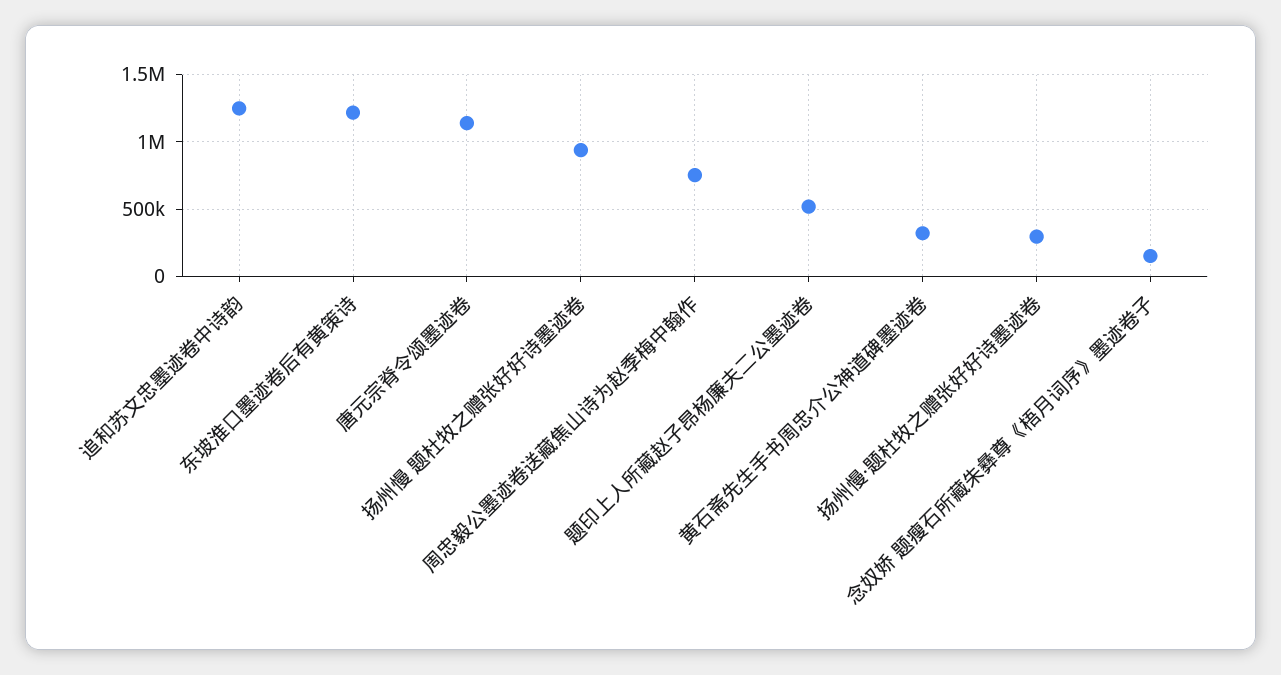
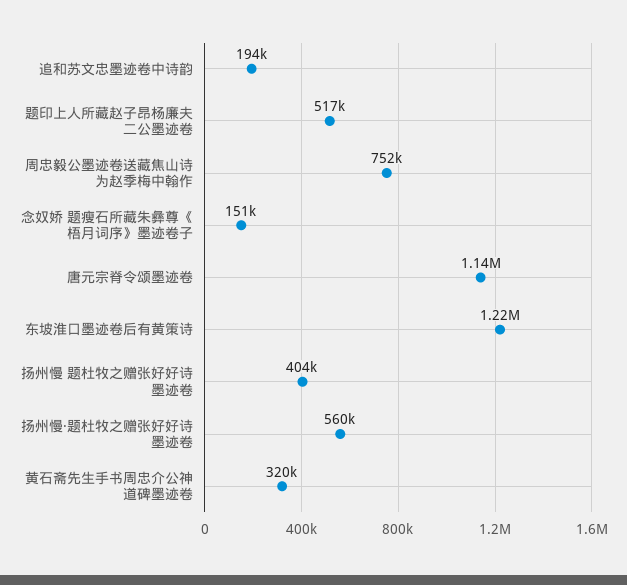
  {
-   "追和苏文忠墨迹卷中诗韵": 1250000,
+   "追和苏文忠墨迹卷中诗韵": 194000,
    "东坡淮口墨迹卷后有黄策诗": 1220000,
    "唐元宗脊令颂墨迹卷": 1140000,
-   "扬州慢 题杜牧之赠张好好诗墨迹卷": 950000,
+   "扬州慢 题杜牧之赠张好好诗墨迹卷": 404000,
    "周忠毅公墨迹卷送藏焦山诗为赵季梅中翰作": 752000,
    "题印上人所藏赵子昂杨廉夫二公墨迹卷": 517000,
    "黄石斋先生手书周忠介公神道碑墨迹卷": 320000,
-   "扬州慢·题杜牧之赠张好好诗墨迹卷": 300000,
+   "扬州慢·题杜牧之赠张好好诗墨迹卷": 560000,
    "念奴娇 题瘦石所藏朱彝尊《梧月词序》墨迹卷子": 151000
  }

